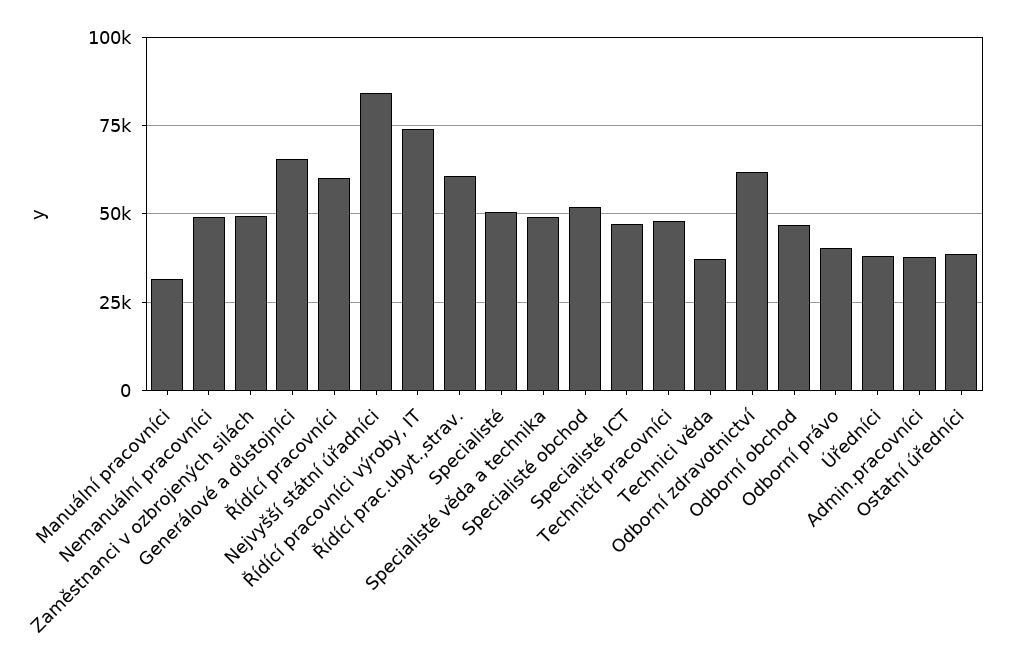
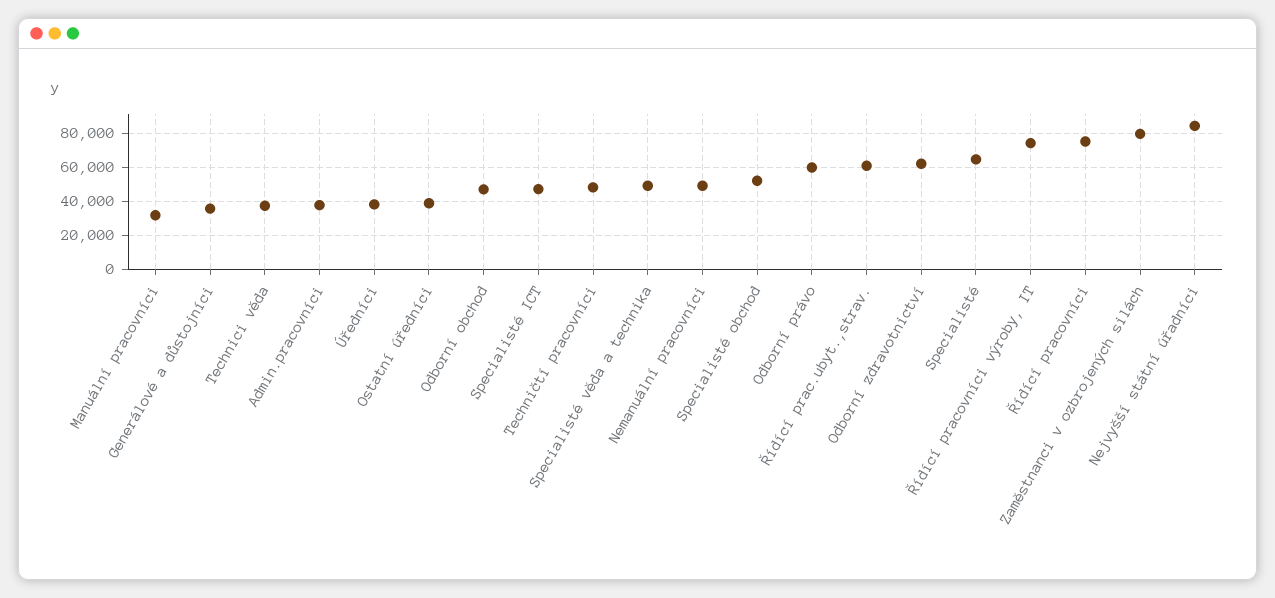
  {
    "Manuální pracovníci": 32500,
    "Nemanuální pracovníci": 50000,
-   "Zaměstnanci v ozbrojených silách": 50000,
+   "Zaměstnanci v ozbrojených silách": 80000,
-   "Generálové a důstojníci": 65000,
+   "Generálové a důstojníci": 35000,
-   "Řídící pracovníci": 60000,
+   "Řídící pracovníci": 75000,
    "Nejvyšší státní úřadníci": 85000,
    "Řídící pracovníci výroby, IT": 75000,
    "Řídící prac.ubyt.,strav.": 60000,
-   "Specialisté": 50000,
+   "Specialisté": 65000,
    "Specialisté věda a technika": 50000,
    "Specialisté obchod": 52500,
    "Specialisté ICT": 47500,
    "Techničtí pracovníci": 47500,
    "Technici věda": 37500,
    "Odborní zdravotnictví": 62500,
    "Odborní obchod": 47500,
-   "Odborní právo": 40000,
+   "Odborní právo": 60000,
    "Úředníci": 37500,
    "Admin.pracovníci": 37500,
    "Ostatní úředníci": 37500
  }

